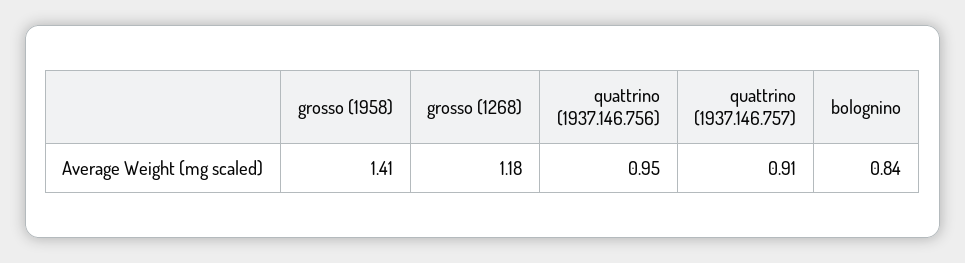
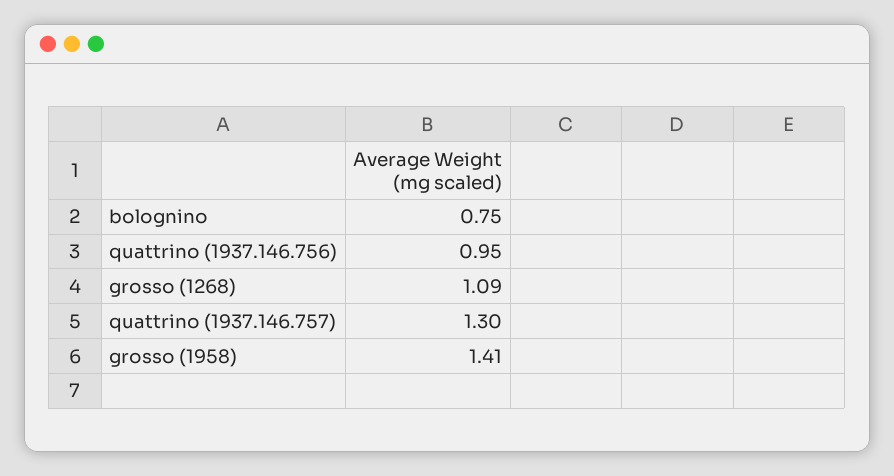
  {
    "grosso (1958)": 1.41,
-   "grosso (1268)": 1.18,
+   "grosso (1268)": 1.09,
    "quattrino (1937.146.756)": 0.95,
-   "quattrino (1937.146.757)": 0.91,
+   "quattrino (1937.146.757)": 1.3,
-   "bolognino": 0.84
+   "bolognino": 0.75
  }

